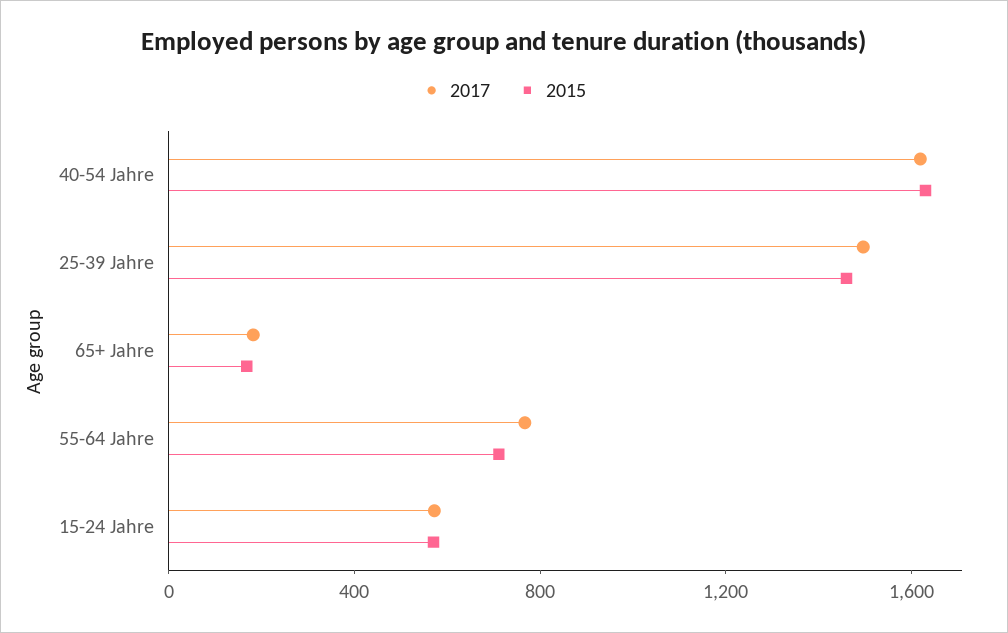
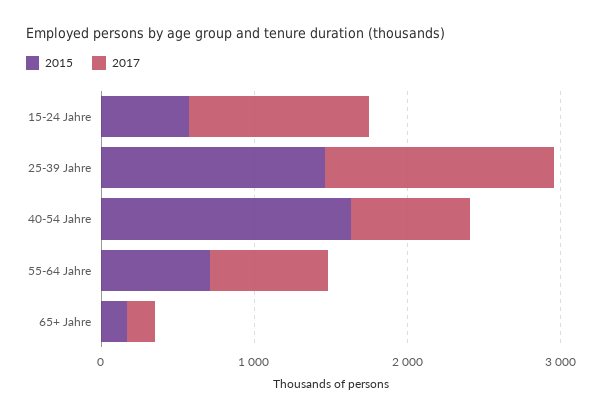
  {
    "2017": {
-     "40-54 Jahre": 1600,
+     "40-54 Jahre": 800,
      "25-39 Jahre": 1500,
      "65+ Jahre": 200,
      "55-64 Jahre": 800,
-     "15-24 Jahre": 600
+     "15-24 Jahre": 1200
    },
    "2015": {
      "40-54 Jahre": 1600,
      "25-39 Jahre": 1500,
      "65+ Jahre": 200,
      "55-64 Jahre": 700,
      "15-24 Jahre": 600
    }
  }

